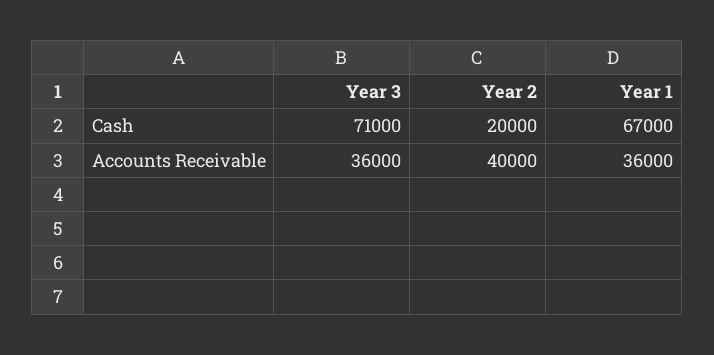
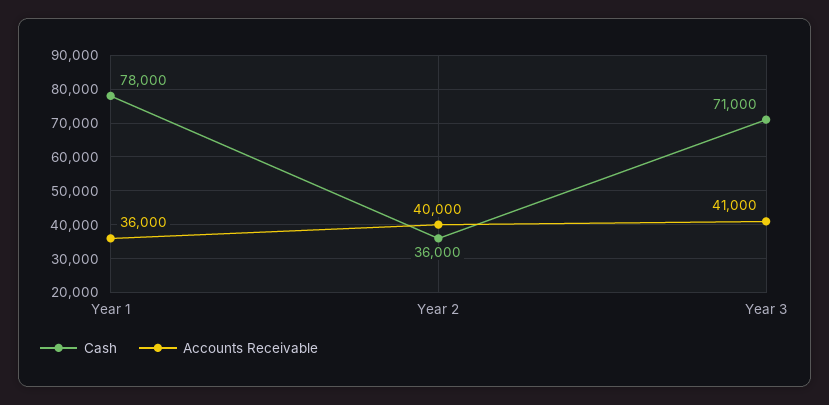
  {
    "Cash": {
      "Year 3": 71000,
-     "Year 2": 20000,
+     "Year 2": 36000,
-     "Year 1": 67000
+     "Year 1": 78000
    },
    "Accounts Receivable": {
-     "Year 3": 36000,
+     "Year 3": 41000,
      "Year 2": 40000,
      "Year 1": 36000
    }
  }

